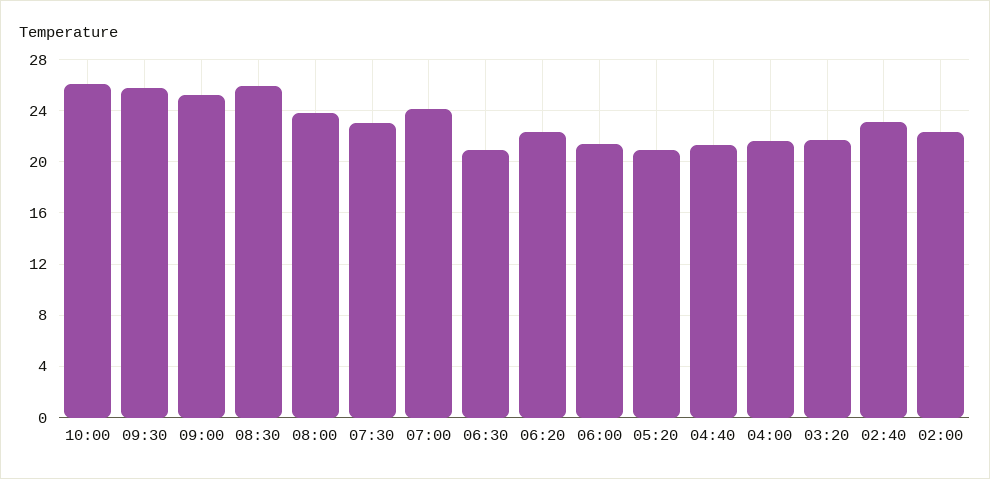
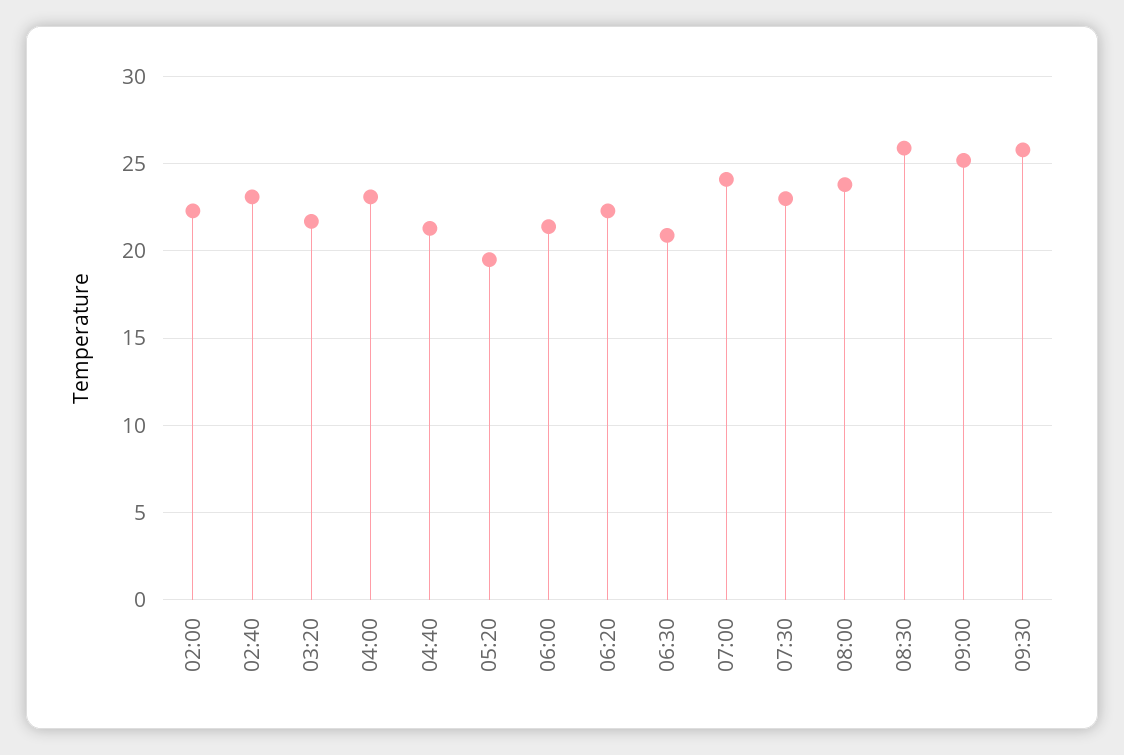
  {
-   "10:00": 26,
    "09:30": 26,
    "09:00": 25,
    "08:30": 26,
    "08:00": 24,
    "07:30": 23,
    "07:00": 24,
    "06:30": 21,
    "06:20": 22.5,
    "06:00": 21.5,
-   "05:20": 21,
+   "05:20": 19.5,
    "04:40": 21.5,
-   "04:00": 21.5,
+   "04:00": 23,
    "03:20": 21.5,
    "02:40": 23,
    "02:00": 22.5
  }

